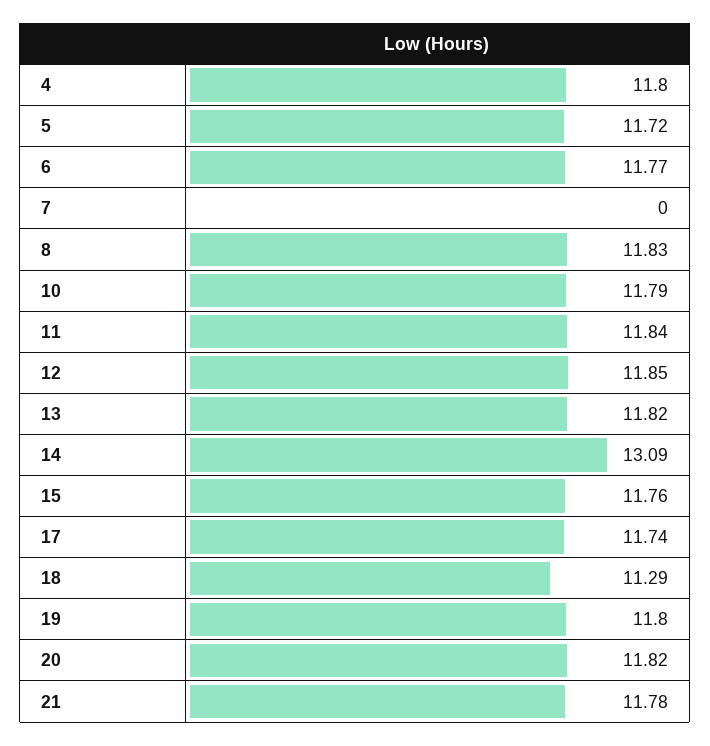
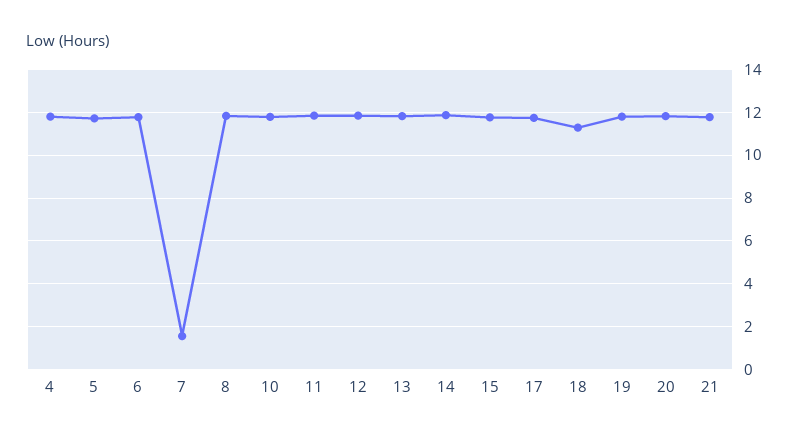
  {
    "4": 11.8,
    "5": 11.72,
    "6": 11.77,
-   "7": 0,
+   "7": 1.5,
    "8": 11.83,
    "10": 11.79,
    "11": 11.84,
    "12": 11.85,
    "13": 11.82,
-   "14": 13.09,
+   "14": 12,
    "15": 11.76,
    "17": 11.74,
    "18": 11.29,
    "19": 11.8,
    "20": 11.82,
    "21": 11.78
  }

